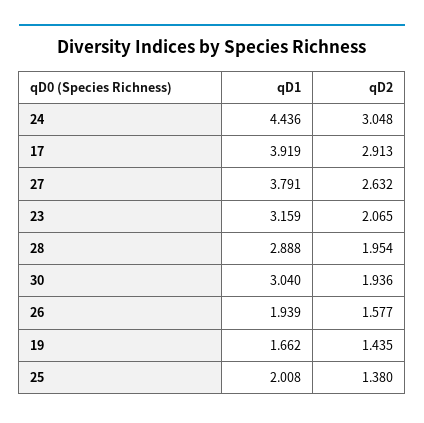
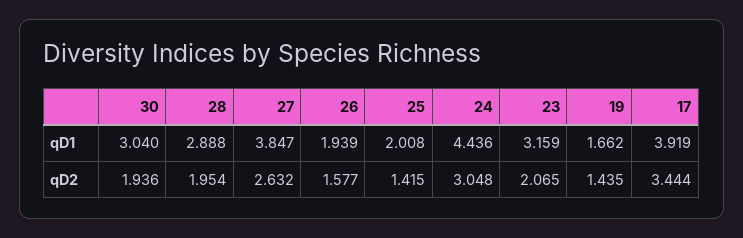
  {
    "qD1": {
      "24": 4.436,
      "17": 3.919,
-     "27": 3.791,
+     "27": 3.847,
      "23": 3.159,
      "28": 2.888,
      "30": 3.04,
      "26": 1.939,
      "19": 1.662,
      "25": 2.008
    },
    "qD2": {
      "24": 3.048,
-     "17": 2.913,
+     "17": 3.444,
      "27": 2.632,
      "23": 2.065,
      "28": 1.954,
      "30": 1.936,
      "26": 1.577,
      "19": 1.435,
-     "25": 1.38
+     "25": 1.415
    }
  }

